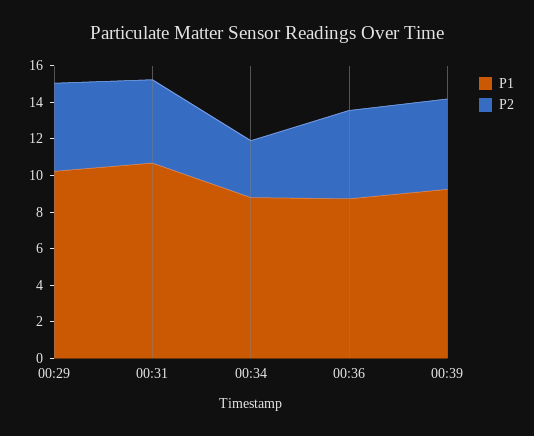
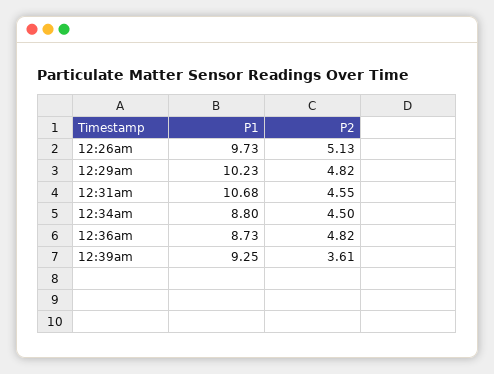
  {
    "P1": {
      "00:29": 10.23,
      "00:31": 10.68,
      "00:34": 8.8,
      "00:36": 8.73,
-     "00:39": 9.25
+     "00:39": 9.25,
+     "12:26am": 9.73
    },
    "P2": {
      "00:29": 4.82,
      "00:31": 4.55,
-     "00:34": 3,
+     "00:34": 4.5,
      "00:36": 4.82,
-     "00:39": 5
+     "00:39": 3.61,
+     "12:26am": 5.13
    }
  }

